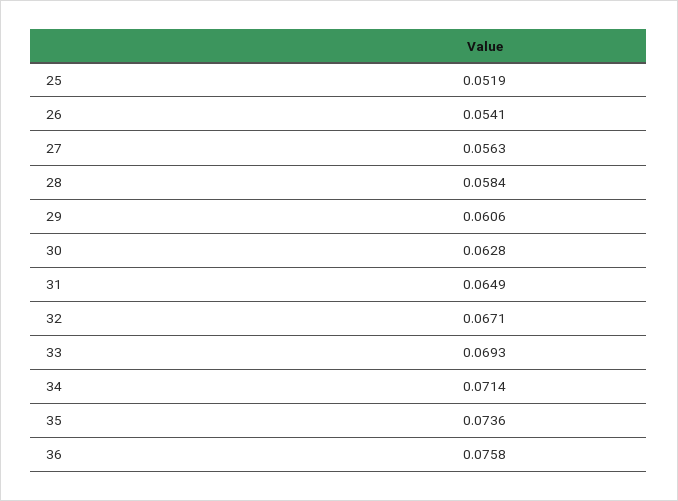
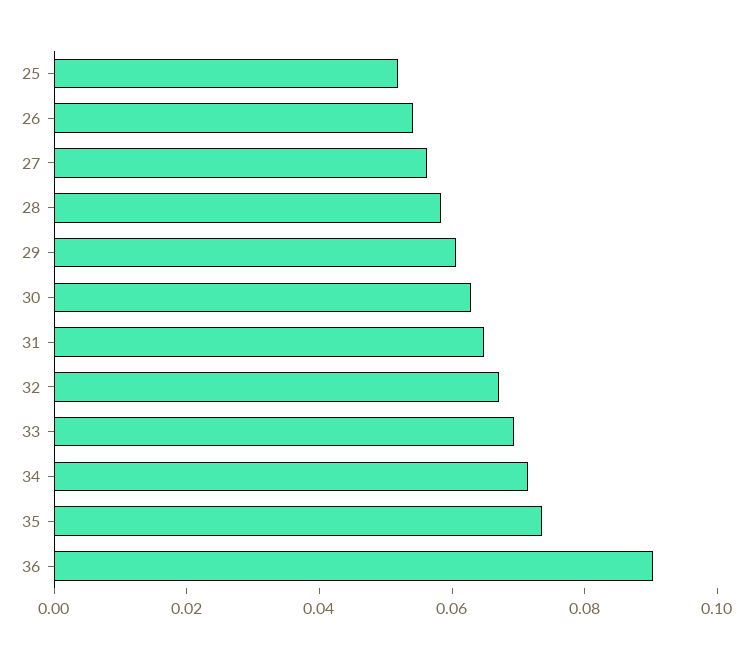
  {
    "25": 0.0519,
    "26": 0.0541,
    "27": 0.0563,
    "28": 0.0584,
    "29": 0.0606,
    "30": 0.0628,
    "31": 0.0649,
    "32": 0.0671,
    "33": 0.0693,
    "34": 0.0714,
    "35": 0.0736,
-   "36": 0.0758
+   "36": 0.09
  }

